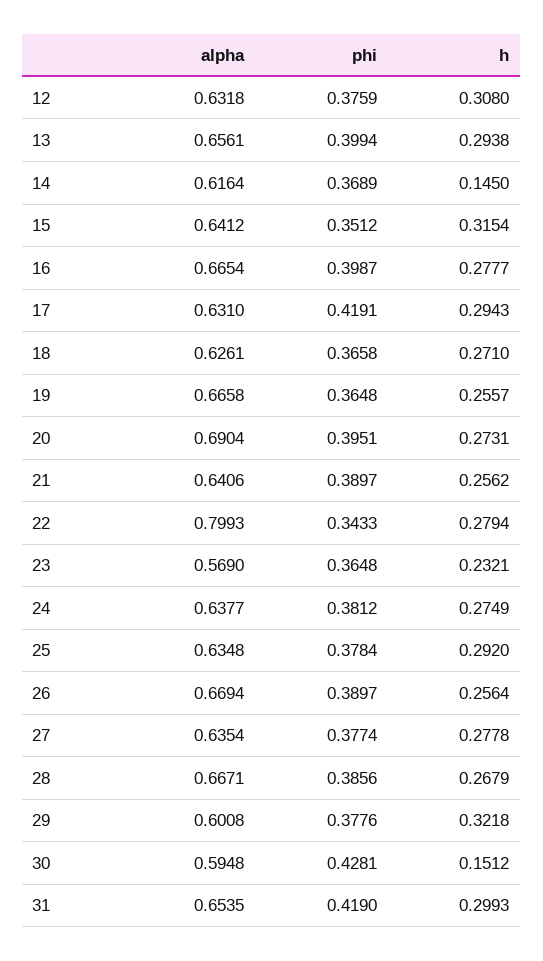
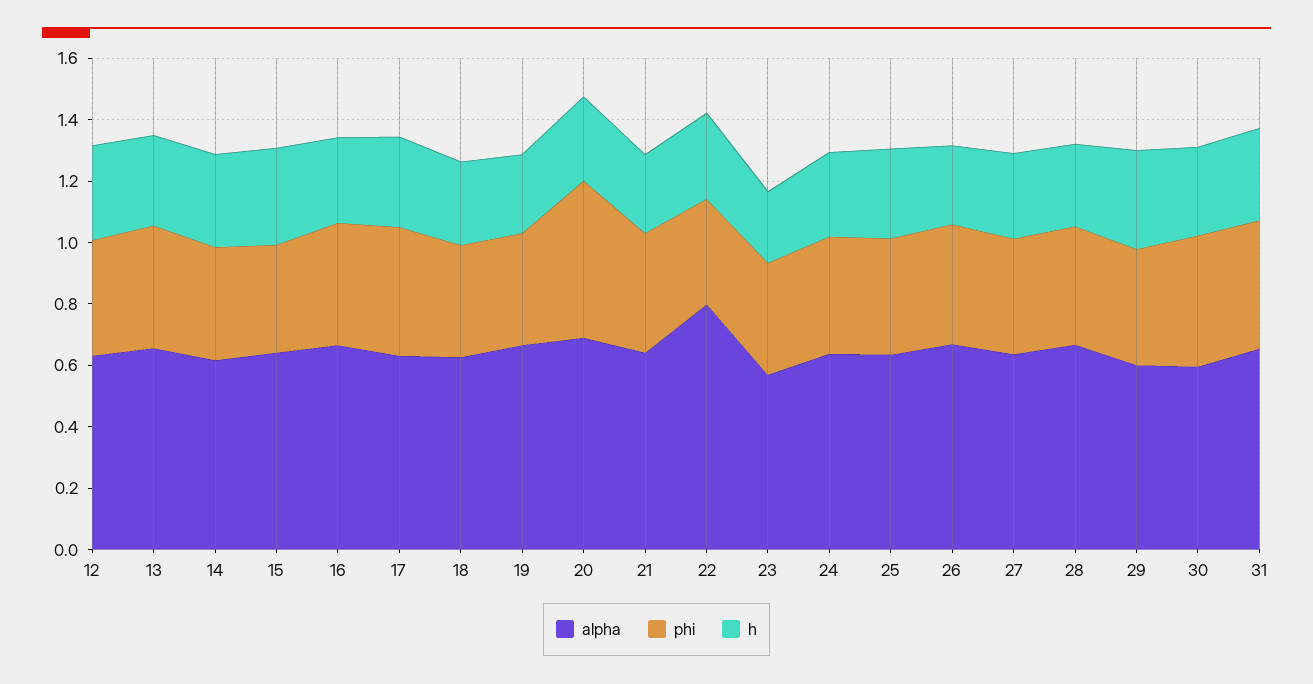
  {
    "alpha": {
      "12": 0.6318,
      "13": 0.6561,
      "14": 0.6164,
      "15": 0.6412,
      "16": 0.6654,
      "17": 0.631,
      "18": 0.6261,
      "19": 0.6658,
      "20": 0.6904,
      "21": 0.6406,
      "22": 0.7993,
      "23": 0.569,
      "24": 0.6377,
      "25": 0.6348,
      "26": 0.6694,
      "27": 0.6354,
      "28": 0.6671,
      "29": 0.6008,
      "30": 0.5948,
      "31": 0.6535
    },
    "phi": {
      "12": 0.3759,
      "13": 0.3994,
      "14": 0.3689,
      "15": 0.3512,
      "16": 0.3987,
      "17": 0.4191,
      "18": 0.3658,
      "19": 0.3648,
-     "20": 0.3951,
+     "20": 0.5,
      "21": 0.3897,
      "22": 0.3433,
      "23": 0.3648,
      "24": 0.3812,
      "25": 0.3784,
      "26": 0.3897,
      "27": 0.3774,
      "28": 0.3856,
      "29": 0.3776,
      "30": 0.4281,
      "31": 0.419
    },
    "h": {
      "12": 0.308,
      "13": 0.2938,
-     "14": 0.145,
+     "14": 0.3,
      "15": 0.3154,
      "16": 0.2777,
      "17": 0.2943,
      "18": 0.271,
      "19": 0.2557,
      "20": 0.2731,
      "21": 0.2562,
      "22": 0.2794,
      "23": 0.2321,
      "24": 0.2749,
      "25": 0.292,
      "26": 0.2564,
      "27": 0.2778,
      "28": 0.2679,
      "29": 0.3218,
-     "30": 0.1512,
+     "30": 0.3,
      "31": 0.2993
    }
  }

